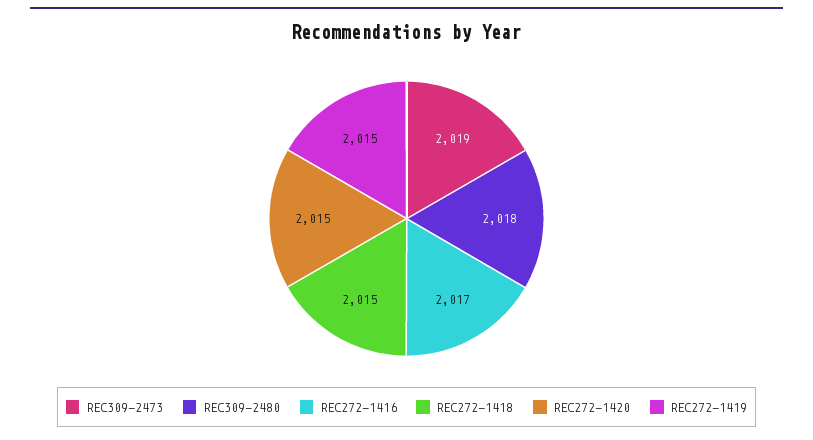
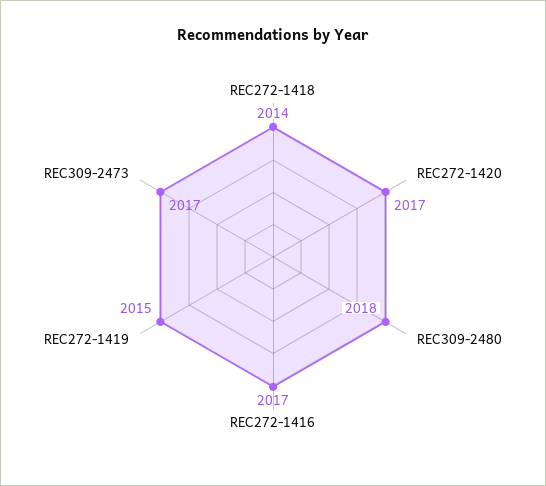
  {
-   "REC309-2473": 2019,
+   "REC309-2473": 2017,
    "REC309-2480": 2018,
    "REC272-1416": 2017,
-   "REC272-1418": 2015,
+   "REC272-1418": 2014,
-   "REC272-1420": 2015,
+   "REC272-1420": 2017,
    "REC272-1419": 2015
  }

